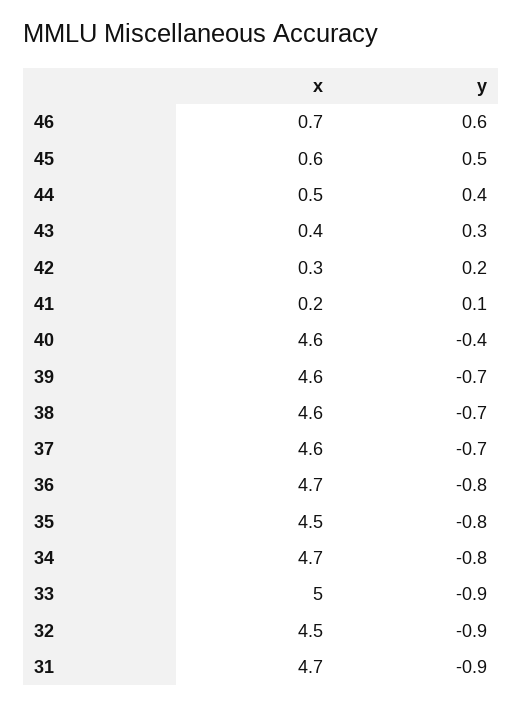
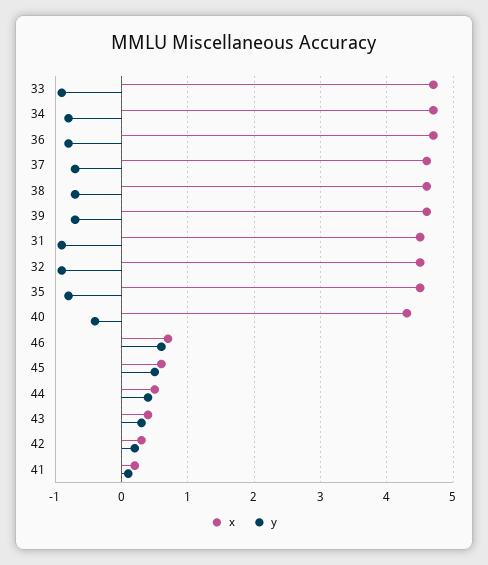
  {
    "x": {
      "46": 0.7,
      "45": 0.6,
      "44": 0.5,
      "43": 0.4,
      "42": 0.3,
      "41": 0.2,
-     "40": 4.6,
+     "40": 4.3,
      "39": 4.6,
      "38": 4.6,
      "37": 4.6,
      "36": 4.7,
      "35": 4.5,
      "34": 4.7,
-     "33": 5,
+     "33": 4.7,
      "32": 4.5,
-     "31": 4.7
+     "31": 4.5
    },
    "y": {
      "46": 0.6,
      "45": 0.5,
      "44": 0.4,
      "43": 0.3,
      "42": 0.2,
      "41": 0.1,
      "40": -0.4,
      "39": -0.7,
      "38": -0.7,
      "37": -0.7,
      "36": -0.8,
      "35": -0.8,
      "34": -0.8,
      "33": -0.9,
      "32": -0.9,
      "31": -0.9
    }
  }

